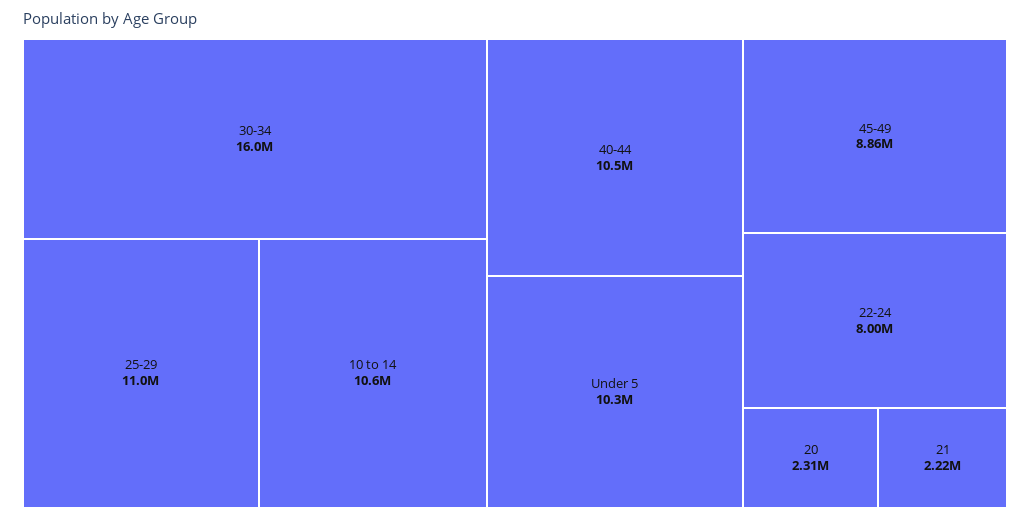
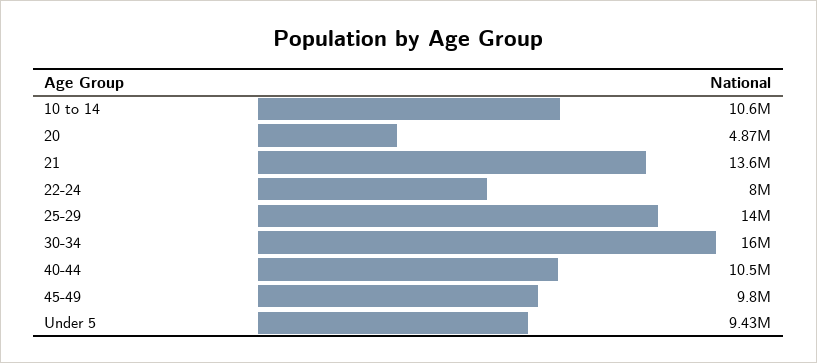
  {
    "30-34": 16000000,
-   "25-29": 11000000,
+   "25-29": 14000000,
    "10 to 14": 10600000,
    "40-44": 10500000,
-   "Under 5": 10300000,
+   "Under 5": 9430000,
-   "45-49": 8860000,
+   "45-49": 9800000,
    "22-24": 8000000,
-   "20": 2310000,
+   "20": 4870000,
-   "21": 2220000
+   "21": 13600000
  }

